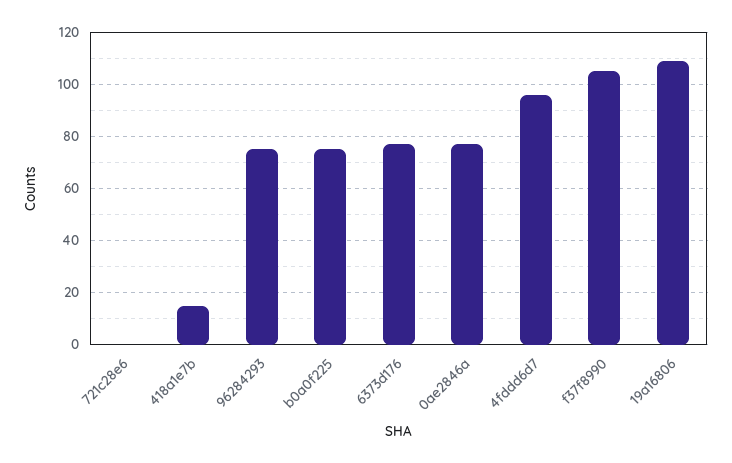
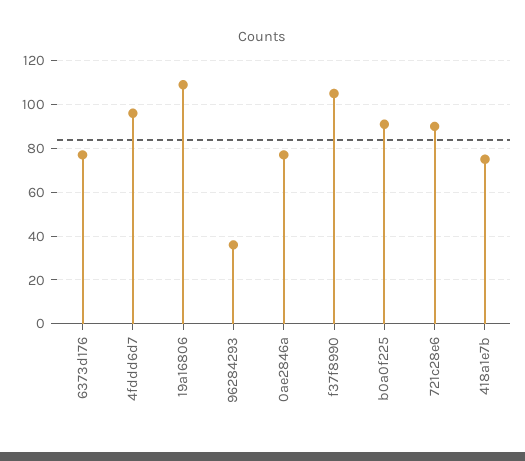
  {
-   "721c28e6": 0,
+   "721c28e6": 90,
-   "418a1e7b": 15,
+   "418a1e7b": 75,
-   "96284293": 75,
+   "96284293": 35,
-   "b0a0f225": 75,
+   "b0a0f225": 90,
    "6373d176": 75,
    "0ae2846a": 75,
    "4fddd6d7": 95,
    "f37f8990": 105,
    "19a16806": 110
  }

